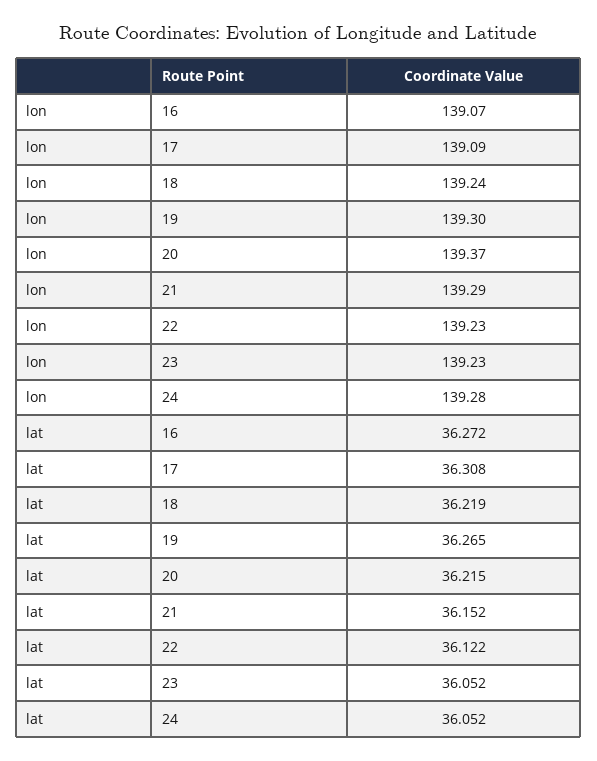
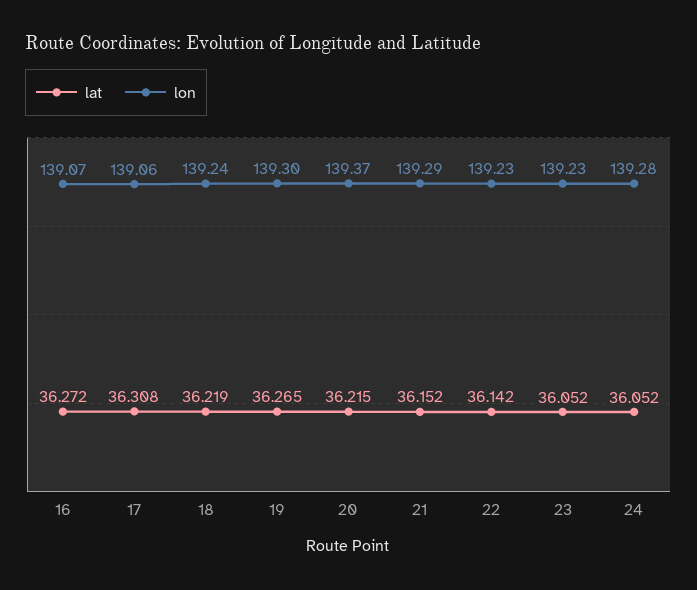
  {
    "lon": {
      "16": 139.07,
-     "17": 139.09,
+     "17": 139.06,
      "18": 139.24,
      "19": 139.3,
      "20": 139.37,
      "21": 139.29,
      "22": 139.23,
      "23": 139.23,
      "24": 139.28
    },
    "lat": {
      "16": 36.272,
      "17": 36.308,
      "18": 36.219,
      "19": 36.265,
      "20": 36.215,
      "21": 36.152,
-     "22": 36.122,
+     "22": 36.142,
      "23": 36.052,
      "24": 36.052
    }
  }

